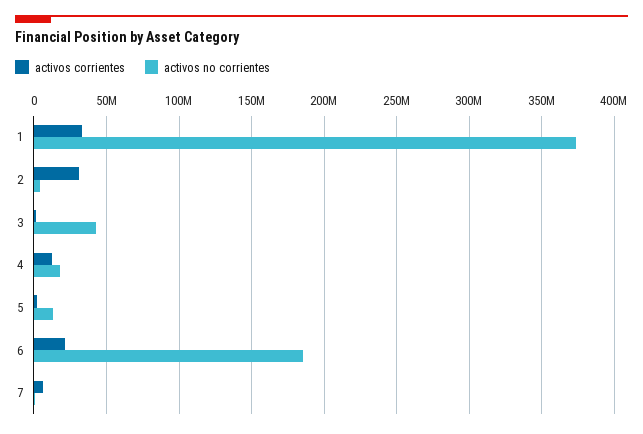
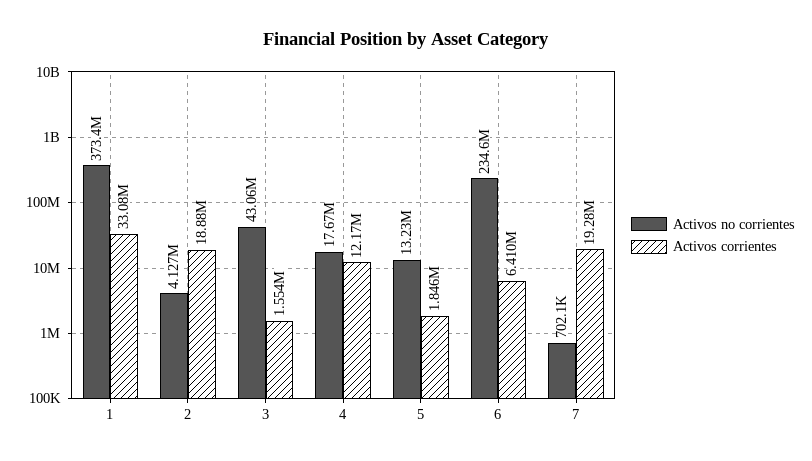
  {
    "activos corrientes": {
      "1": 33080000,
-     "2": 30000000,
+     "2": 18880000,
      "3": 1554000,
      "4": 12170000,
      "5": 1846000,
-     "6": 20000000,
+     "6": 6410000,
-     "7": 5000000
+     "7": 19280000
    },
    "activos no corrientes": {
      "1": 373400000,
      "2": 4127000,
      "3": 43060000,
      "4": 17670000,
      "5": 13230000,
-     "6": 185000000,
+     "6": 234600000,
      "7": 702100
    }
  }

